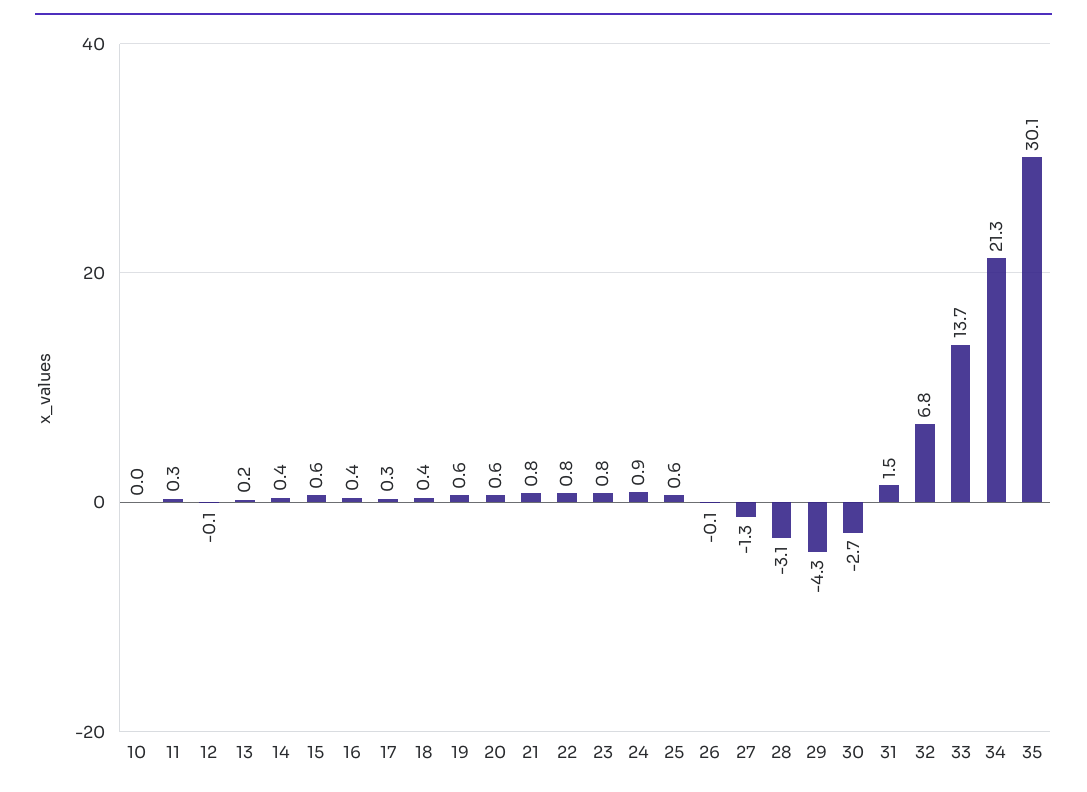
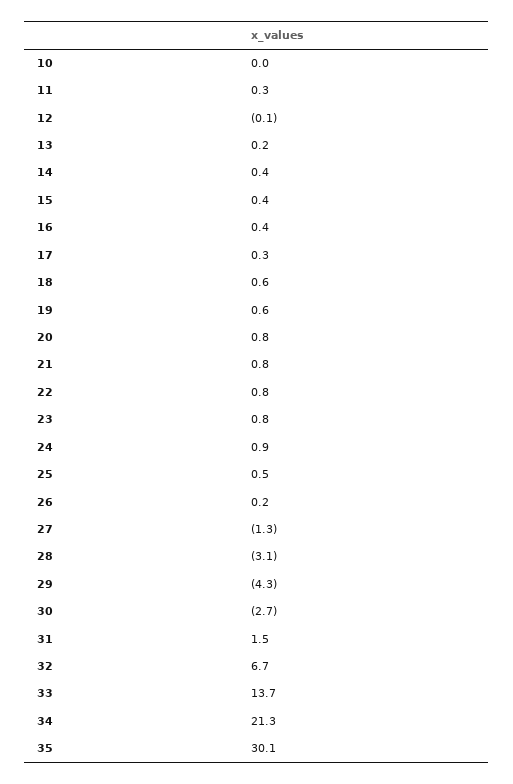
  {
    "10": 0,
    "11": 0.3,
    "12": -0.1,
    "13": 0.2,
    "14": 0.4,
-   "15": 0.6,
+   "15": 0.4,
    "16": 0.4,
    "17": 0.3,
-   "18": 0.4,
+   "18": 0.6,
    "19": 0.6,
-   "20": 0.6,
+   "20": 0.8,
    "21": 0.8,
    "22": 0.8,
    "23": 0.8,
    "24": 0.9,
-   "25": 0.6,
+   "25": 0.5,
-   "26": -0.1,
+   "26": 0.2,
    "27": -1.3,
    "28": -3.1,
    "29": -4.3,
    "30": -2.7,
    "31": 1.5,
-   "32": 6.8,
+   "32": 6.7,
    "33": 13.7,
    "34": 21.3,
    "35": 30.1
  }

